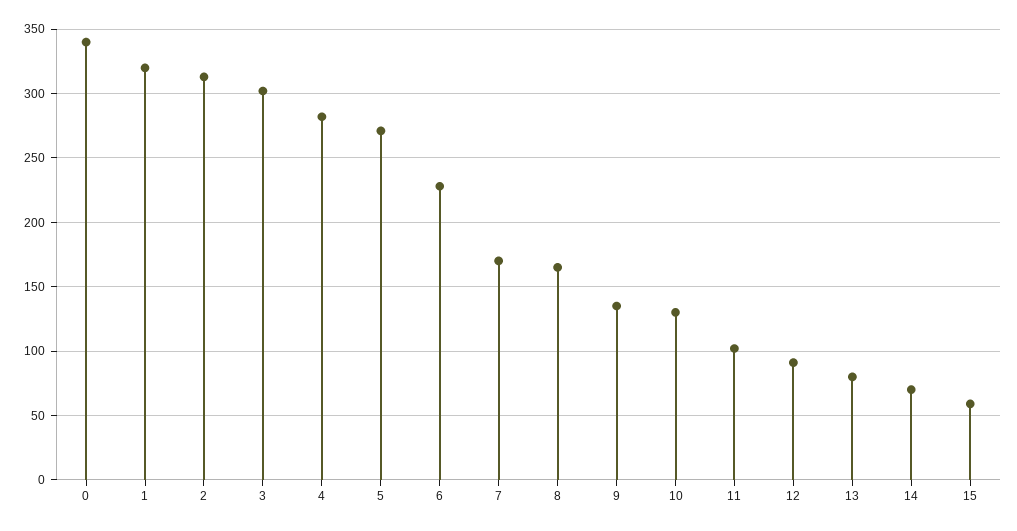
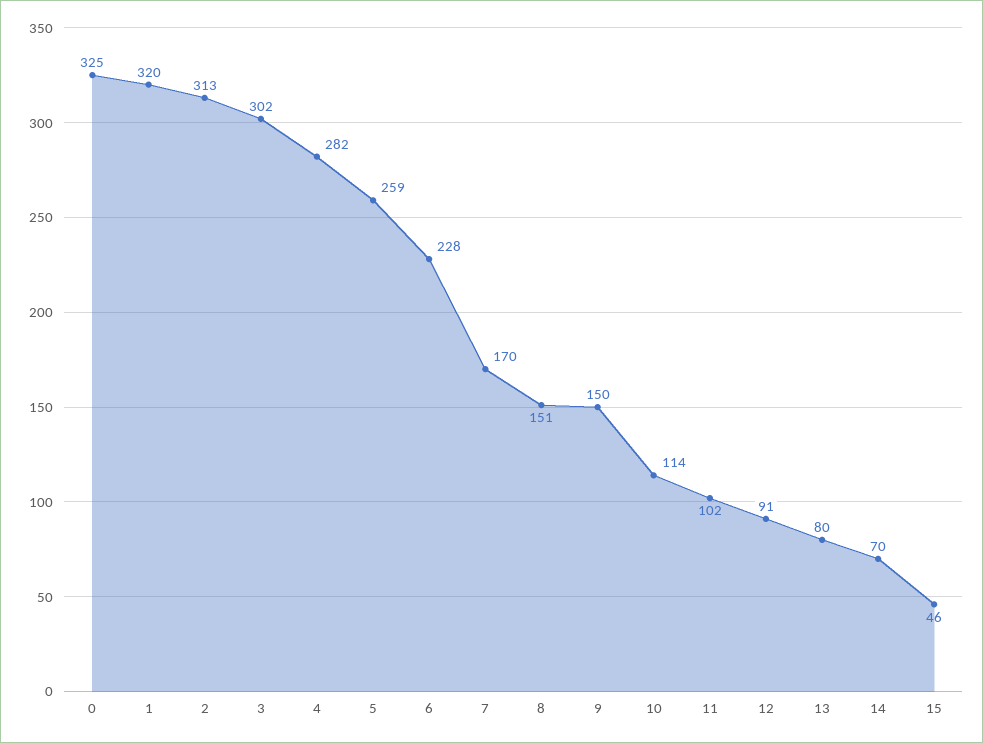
  {
-   "0": 340,
+   "0": 325,
    "1": 320,
    "2": 313,
    "3": 302,
    "4": 282,
-   "5": 270,
+   "5": 259,
    "6": 228,
    "7": 170,
-   "8": 165,
+   "8": 151,
-   "9": 135,
+   "9": 150,
-   "10": 130,
+   "10": 114,
    "11": 102,
    "12": 91,
    "13": 80,
    "14": 70,
-   "15": 60
+   "15": 46
  }

